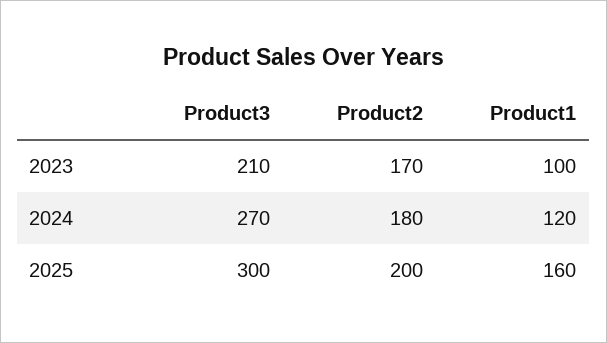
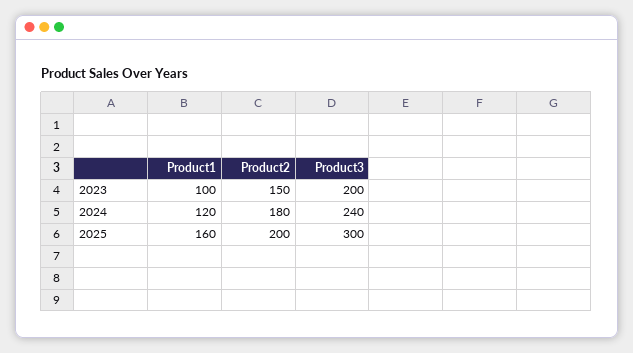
  {
    "Product3": {
-     "2023": 210,
+     "2023": 200,
-     "2024": 270,
+     "2024": 240,
      "2025": 300
    },
    "Product2": {
-     "2023": 170,
+     "2023": 150,
      "2024": 180,
      "2025": 200
    },
    "Product1": {
      "2023": 100,
      "2024": 120,
      "2025": 160
    }
  }

